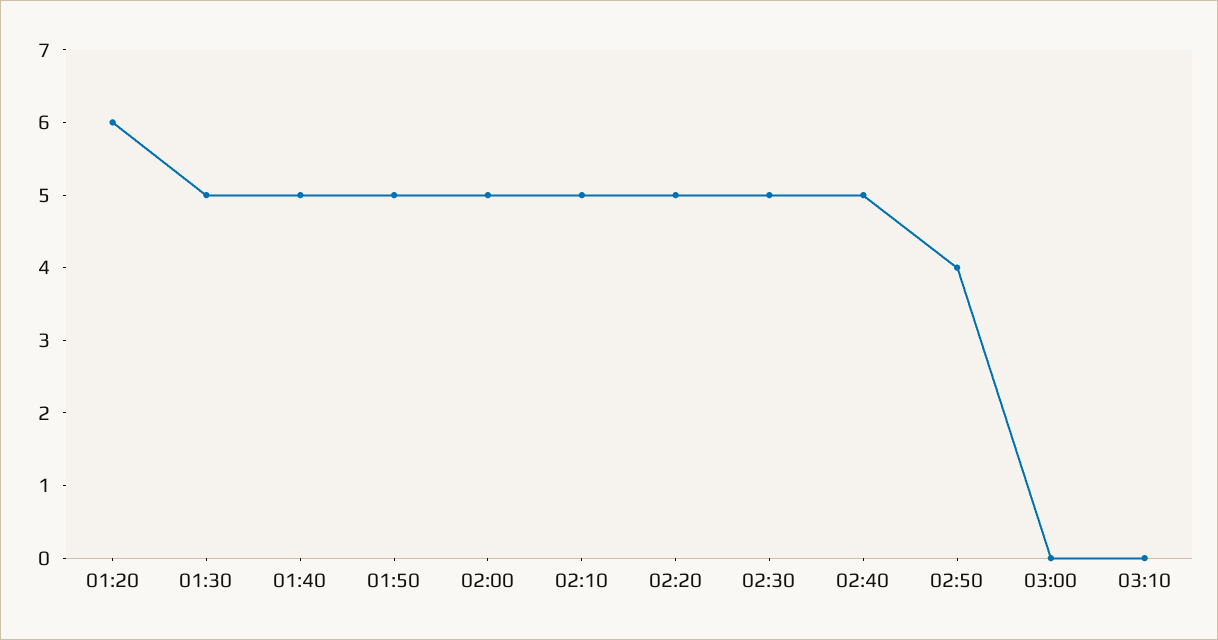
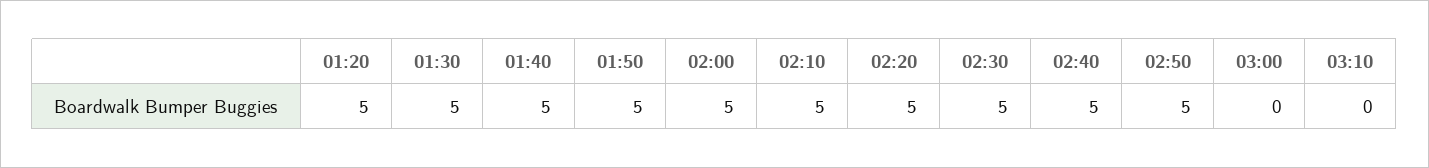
  {
-   "01:20": 6,
+   "01:20": 5,
    "01:30": 5,
    "01:40": 5,
    "01:50": 5,
    "02:00": 5,
    "02:10": 5,
    "02:20": 5,
    "02:30": 5,
    "02:40": 5,
-   "02:50": 4,
+   "02:50": 5,
    "03:00": 0,
    "03:10": 0
  }

